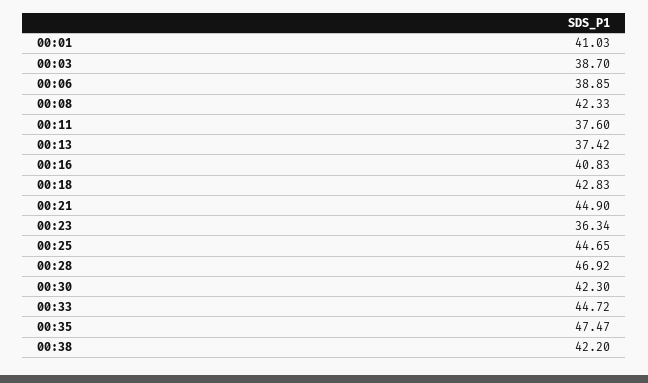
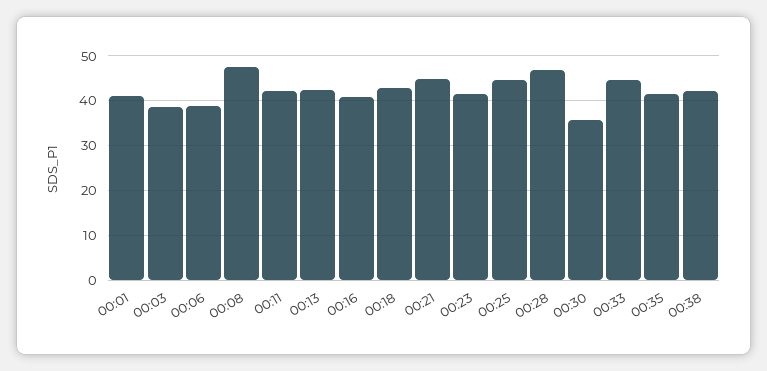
  {
    "00:01": 41.03,
    "00:03": 38.7,
    "00:06": 38.85,
-   "00:08": 42.33,
+   "00:08": 48,
-   "00:11": 37.6,
+   "00:11": 42,
-   "00:13": 37.42,
+   "00:13": 42,
    "00:16": 40.83,
    "00:18": 42.83,
    "00:21": 44.9,
-   "00:23": 36.34,
+   "00:23": 42,
    "00:25": 44.65,
    "00:28": 46.92,
-   "00:30": 42.3,
+   "00:30": 36,
    "00:33": 44.72,
-   "00:35": 47.47,
+   "00:35": 42,
    "00:38": 42.2
  }

